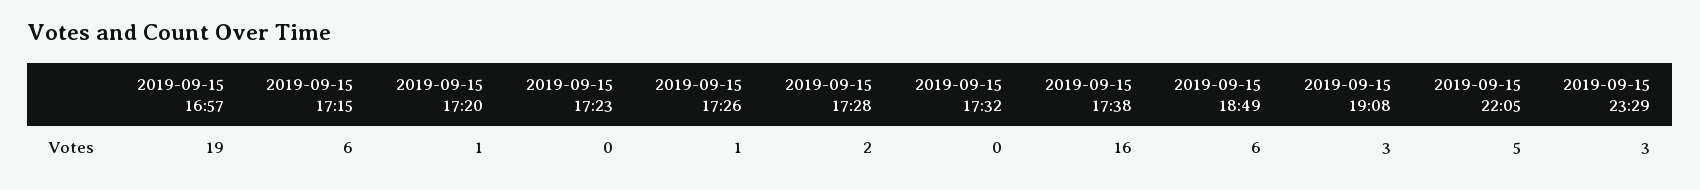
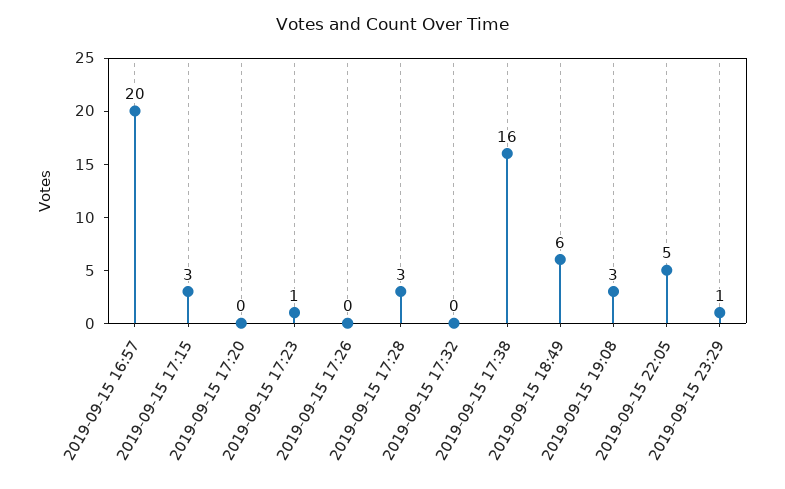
  {
-   "2019-09-15 16:57": 19,
+   "2019-09-15 16:57": 20,
-   "2019-09-15 17:15": 6,
+   "2019-09-15 17:15": 3,
-   "2019-09-15 17:20": 1,
+   "2019-09-15 17:20": 0,
-   "2019-09-15 17:23": 0,
+   "2019-09-15 17:23": 1,
-   "2019-09-15 17:26": 1,
+   "2019-09-15 17:26": 0,
-   "2019-09-15 17:28": 2,
+   "2019-09-15 17:28": 3,
    "2019-09-15 17:32": 0,
    "2019-09-15 17:38": 16,
    "2019-09-15 18:49": 6,
    "2019-09-15 19:08": 3,
    "2019-09-15 22:05": 5,
-   "2019-09-15 23:29": 3
+   "2019-09-15 23:29": 1
  }

